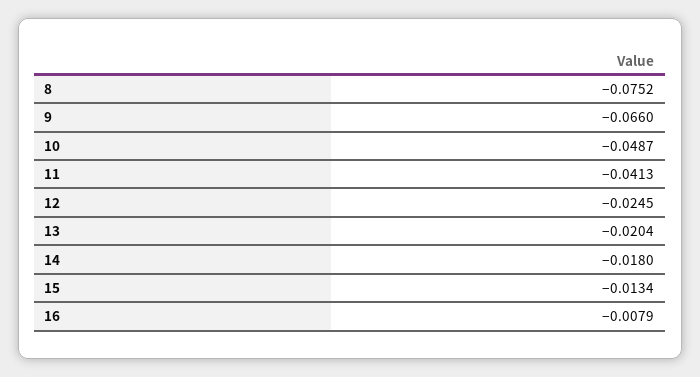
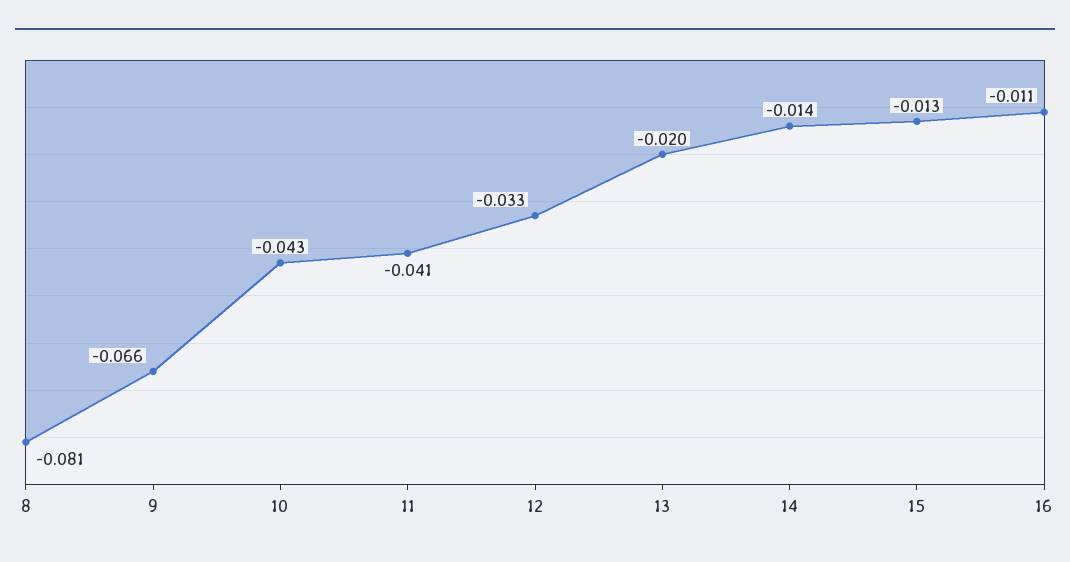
  {
-   "8": -0.0752,
+   "8": -0.081,
    "9": -0.066,
-   "10": -0.0487,
+   "10": -0.043,
    "11": -0.0413,
-   "12": -0.0245,
+   "12": -0.033,
    "13": -0.0204,
-   "14": -0.018,
+   "14": -0.014,
    "15": -0.0134,
-   "16": -0.0079
+   "16": -0.011
  }

